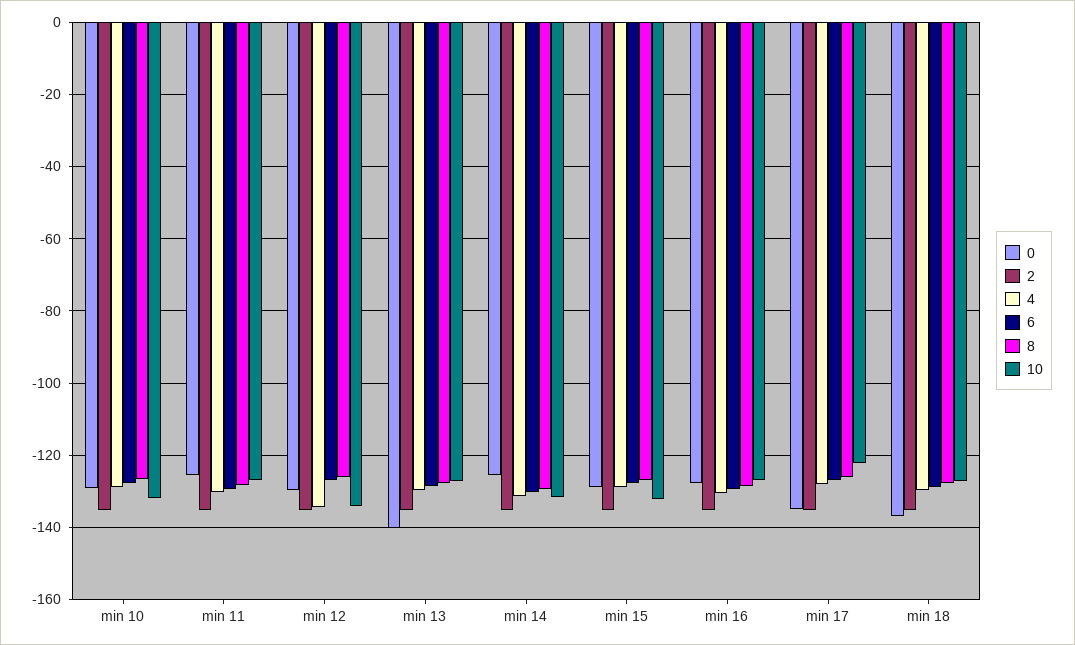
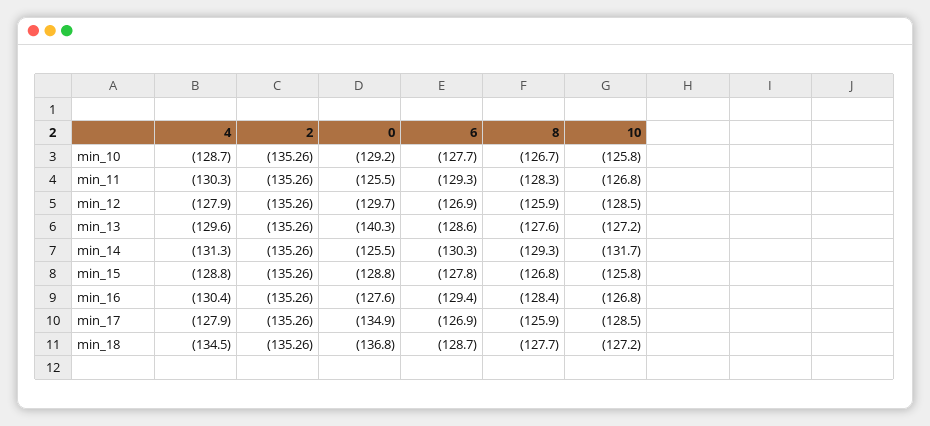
  {
    "0": {
      "min 10": -129.2,
      "min 11": -125.5,
      "min 12": -129.7,
      "min 13": -140.3,
      "min 14": -125.5,
      "min 15": -128.8,
      "min 16": -127.6,
      "min 17": -134.9,
      "min 18": -136.8
    },
    "2": {
      "min 10": -135.26,
      "min 11": -135.26,
      "min 12": -135.26,
      "min 13": -135.26,
      "min 14": -135.26,
      "min 15": -135.26,
      "min 16": -135.26,
      "min 17": -135.26,
      "min 18": -135.26
    },
    "4": {
      "min 10": -128.7,
      "min 11": -130.3,
-     "min 12": -134,
+     "min 12": -127.9,
      "min 13": -129.6,
      "min 14": -131.3,
      "min 15": -128.8,
      "min 16": -130.4,
      "min 17": -127.9,
-     "min 18": -130
+     "min 18": -134.5
    },
    "6": {
      "min 10": -127.7,
      "min 11": -129.3,
      "min 12": -126.9,
      "min 13": -128.6,
      "min 14": -130.3,
      "min 15": -127.8,
      "min 16": -129.4,
      "min 17": -126.9,
      "min 18": -128.7
    },
    "8": {
      "min 10": -126.7,
      "min 11": -128.3,
      "min 12": -125.9,
      "min 13": -127.6,
      "min 14": -129.3,
      "min 15": -126.8,
      "min 16": -128.4,
      "min 17": -125.9,
      "min 18": -127.7
    },
    "10": {
-     "min 10": -132,
+     "min 10": -125.8,
      "min 11": -126.8,
-     "min 12": -134,
+     "min 12": -128.5,
      "min 13": -127.2,
      "min 14": -131.7,
-     "min 15": -132,
+     "min 15": -125.8,
      "min 16": -126.8,
-     "min 17": -122,
+     "min 17": -128.5,
      "min 18": -127.2
    }
  }

